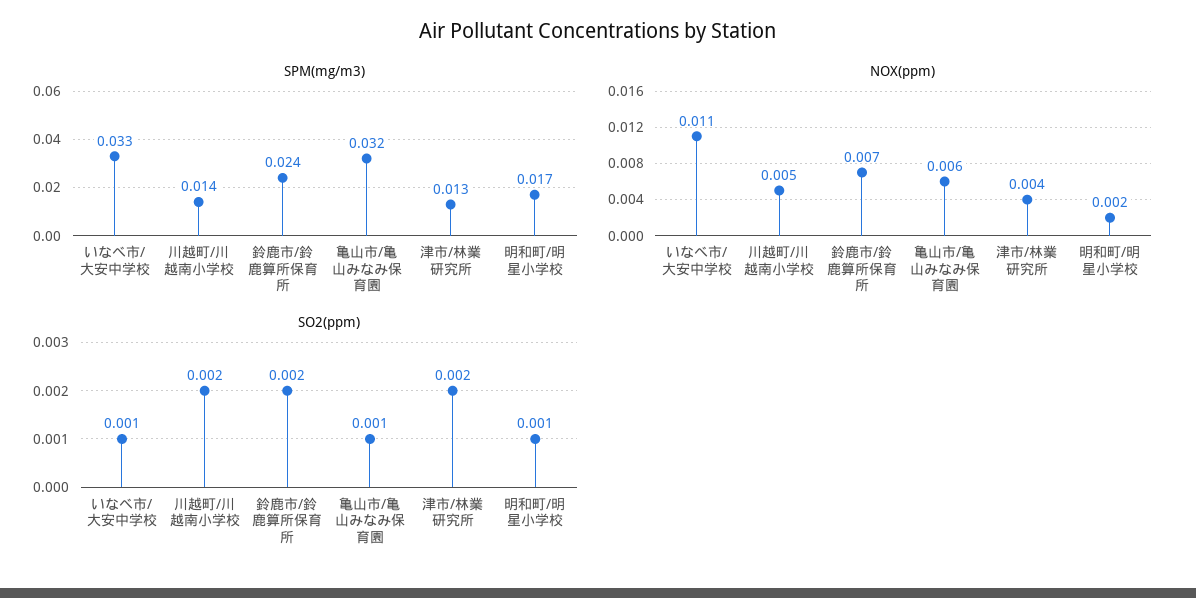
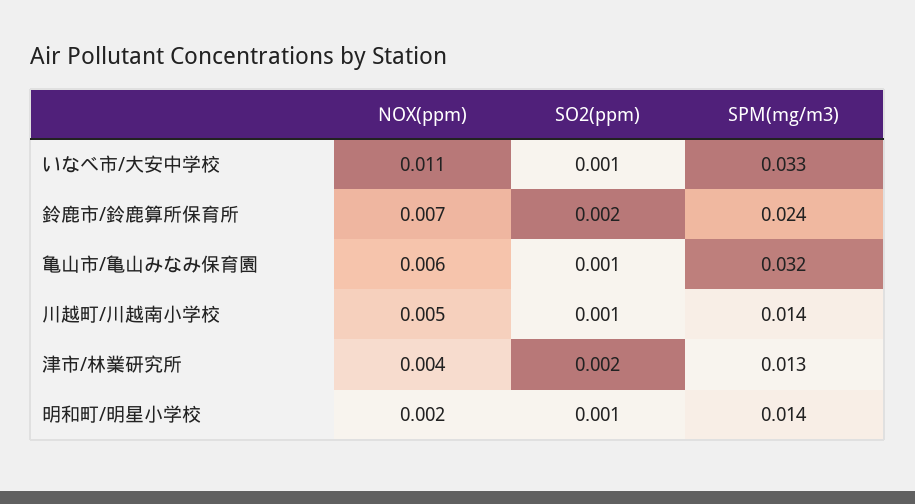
  {
    "SPM(mg/m3)": {
      "いなべ市/大安中学校": 0.033,
      "川越町/川越南小学校": 0.014,
      "鈴鹿市/鈴鹿算所保育所": 0.024,
      "亀山市/亀山みなみ保育園": 0.032,
      "津市/林業研究所": 0.013,
-     "明和町/明星小学校": 0.017
+     "明和町/明星小学校": 0.014
    },
    "NOX(ppm)": {
      "いなべ市/大安中学校": 0.011,
      "川越町/川越南小学校": 0.005,
      "鈴鹿市/鈴鹿算所保育所": 0.007,
      "亀山市/亀山みなみ保育園": 0.006,
      "津市/林業研究所": 0.004,
      "明和町/明星小学校": 0.002
    },
    "SO2(ppm)": {
      "いなべ市/大安中学校": 0.001,
-     "川越町/川越南小学校": 0.002,
+     "川越町/川越南小学校": 0.001,
      "鈴鹿市/鈴鹿算所保育所": 0.002,
      "亀山市/亀山みなみ保育園": 0.001,
      "津市/林業研究所": 0.002,
      "明和町/明星小学校": 0.001
    }
  }

